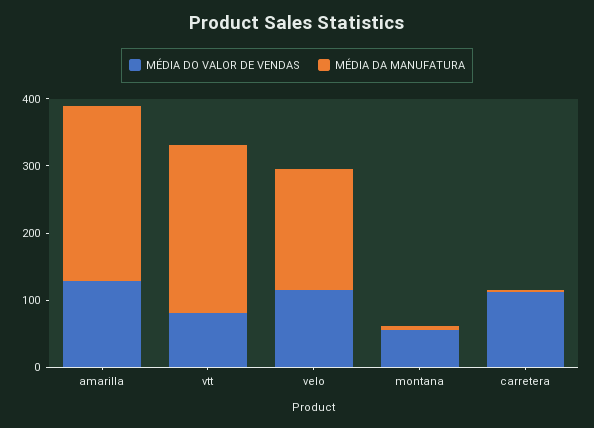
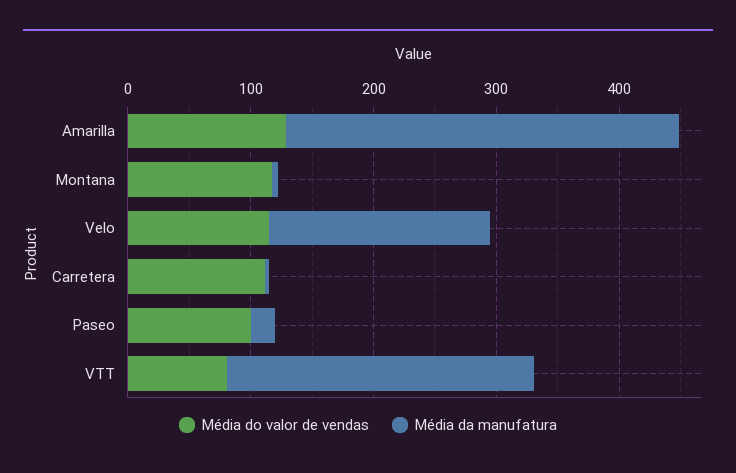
  {
    "MÉDIA DO VALOR DE VENDAS": {
      "amarilla": 120,
      "vtt": 80,
      "velo": 120,
-     "montana": 60,
+     "montana": 120,
-     "carretera": 120
+     "carretera": 120,
+     "Paseo": 100
    },
    "MÉDIA DA MANUFATURA": {
-     "amarilla": 260,
+     "amarilla": 320,
      "vtt": 260,
      "velo": 180,
      "montana": 0,
-     "carretera": 0
+     "carretera": 0,
+     "Paseo": 20
    }
  }

